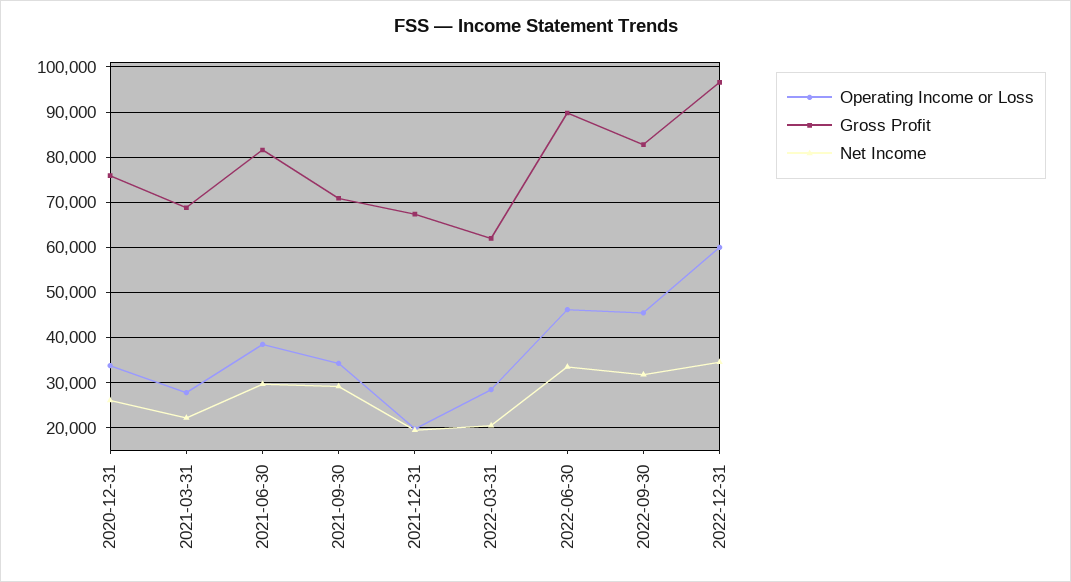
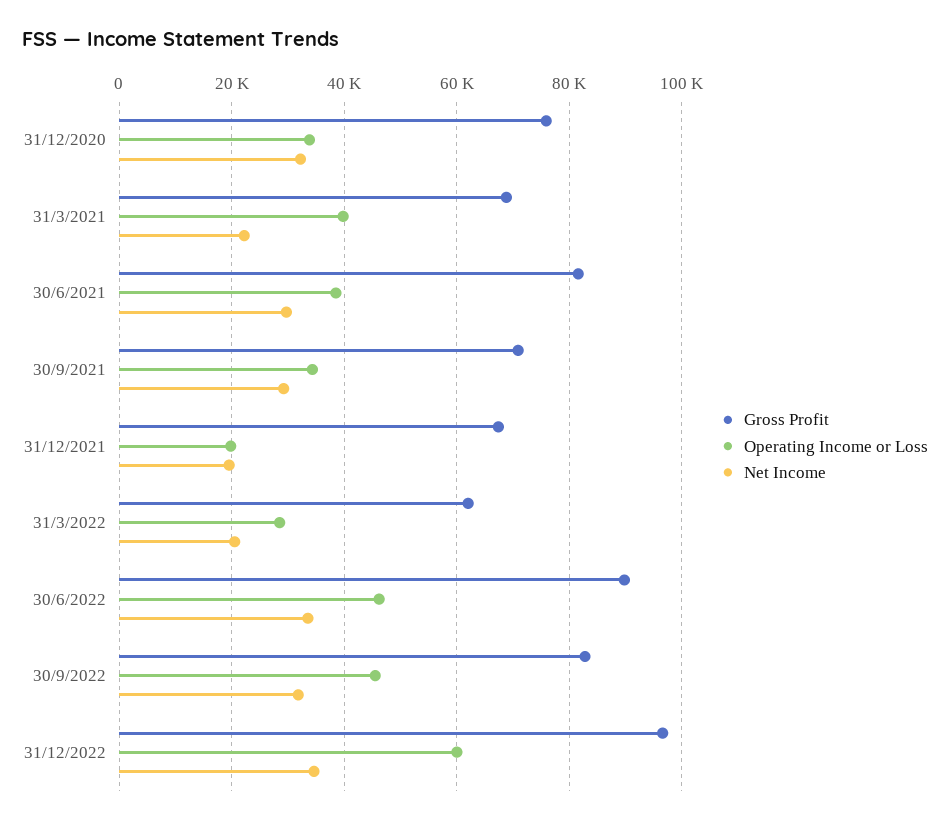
  {
    "Operating Income or Loss": {
      "2020-12-31": 34000,
-     "2021-03-31": 28000,
+     "2021-03-31": 40000,
      "2021-06-30": 38000,
      "2021-09-30": 34000,
      "2021-12-31": 20000,
      "2022-03-31": 28000,
      "2022-06-30": 46000,
      "2022-09-30": 46000,
      "2022-12-31": 60000
    },
    "Gross Profit": {
      "2020-12-31": 76000,
      "2021-03-31": 68000,
      "2021-06-30": 82000,
      "2021-09-30": 70000,
      "2021-12-31": 68000,
      "2022-03-31": 62000,
      "2022-06-30": 90000,
      "2022-09-30": 82000,
      "2022-12-31": 96000
    },
    "Net Income": {
-     "2020-12-31": 26000,
+     "2020-12-31": 32000,
      "2021-03-31": 22000,
      "2021-06-30": 30000,
      "2021-09-30": 30000,
      "2021-12-31": 20000,
      "2022-03-31": 20000,
      "2022-06-30": 34000,
      "2022-09-30": 32000,
      "2022-12-31": 34000
    }
  }

